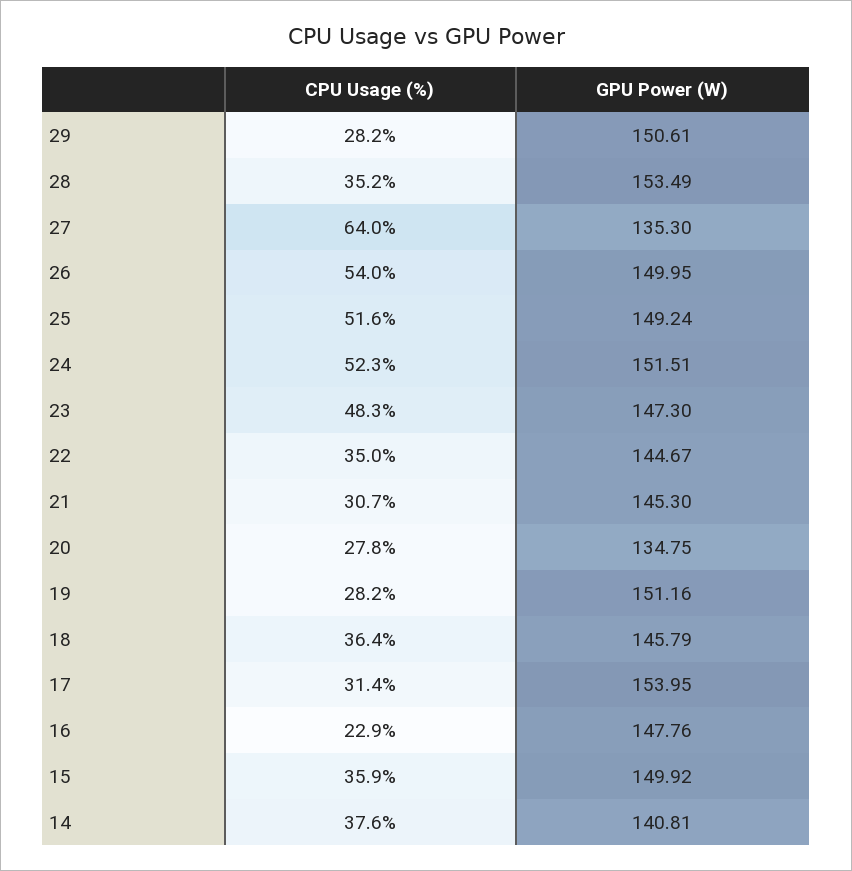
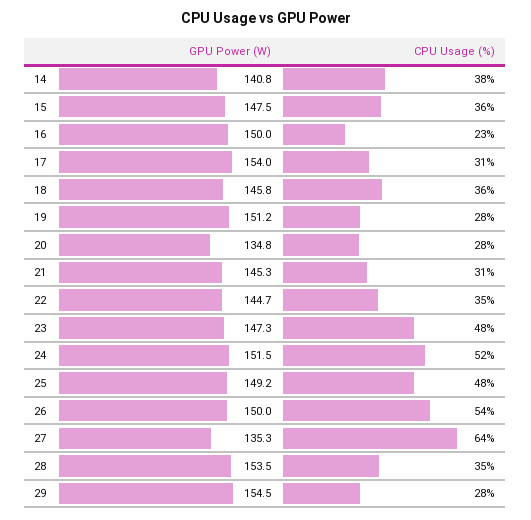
  {
    "CPU Usage (%)": {
      "29": 28.2,
      "28": 35.2,
      "27": 64,
      "26": 54,
-     "25": 51.6,
+     "25": 48,
      "24": 52.3,
      "23": 48.3,
      "22": 35,
      "21": 30.7,
      "20": 27.8,
      "19": 28.2,
      "18": 36.4,
      "17": 31.4,
      "16": 22.9,
      "15": 35.9,
      "14": 37.6
    },
    "GPU Power (W)": {
-     "29": 150.61,
+     "29": 154.5,
      "28": 153.49,
      "27": 135.3,
      "26": 149.95,
      "25": 149.24,
      "24": 151.51,
      "23": 147.3,
      "22": 144.67,
      "21": 145.3,
      "20": 134.75,
      "19": 151.16,
      "18": 145.79,
      "17": 153.95,
-     "16": 147.76,
+     "16": 150,
-     "15": 149.92,
+     "15": 147.5,
      "14": 140.81
    }
  }

